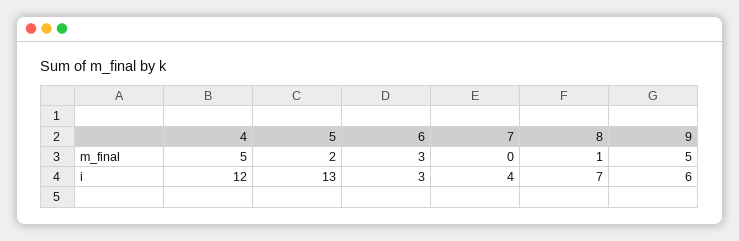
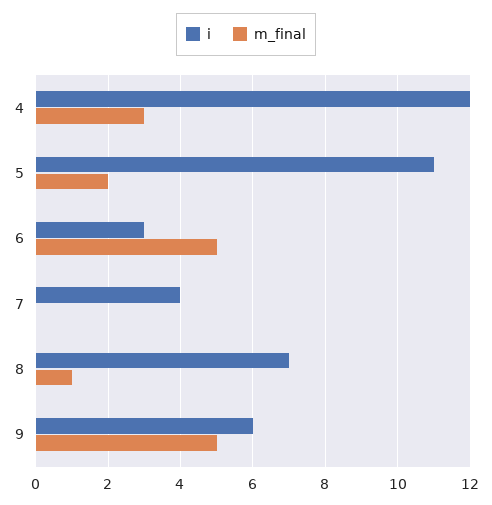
  {
    "m_final": {
-     "4": 5,
+     "4": 3,
      "5": 2,
-     "6": 3,
+     "6": 5,
      "7": 0,
      "8": 1,
      "9": 5
    },
    "i": {
      "4": 12,
-     "5": 13,
+     "5": 11,
      "6": 3,
      "7": 4,
      "8": 7,
      "9": 6
    }
  }

